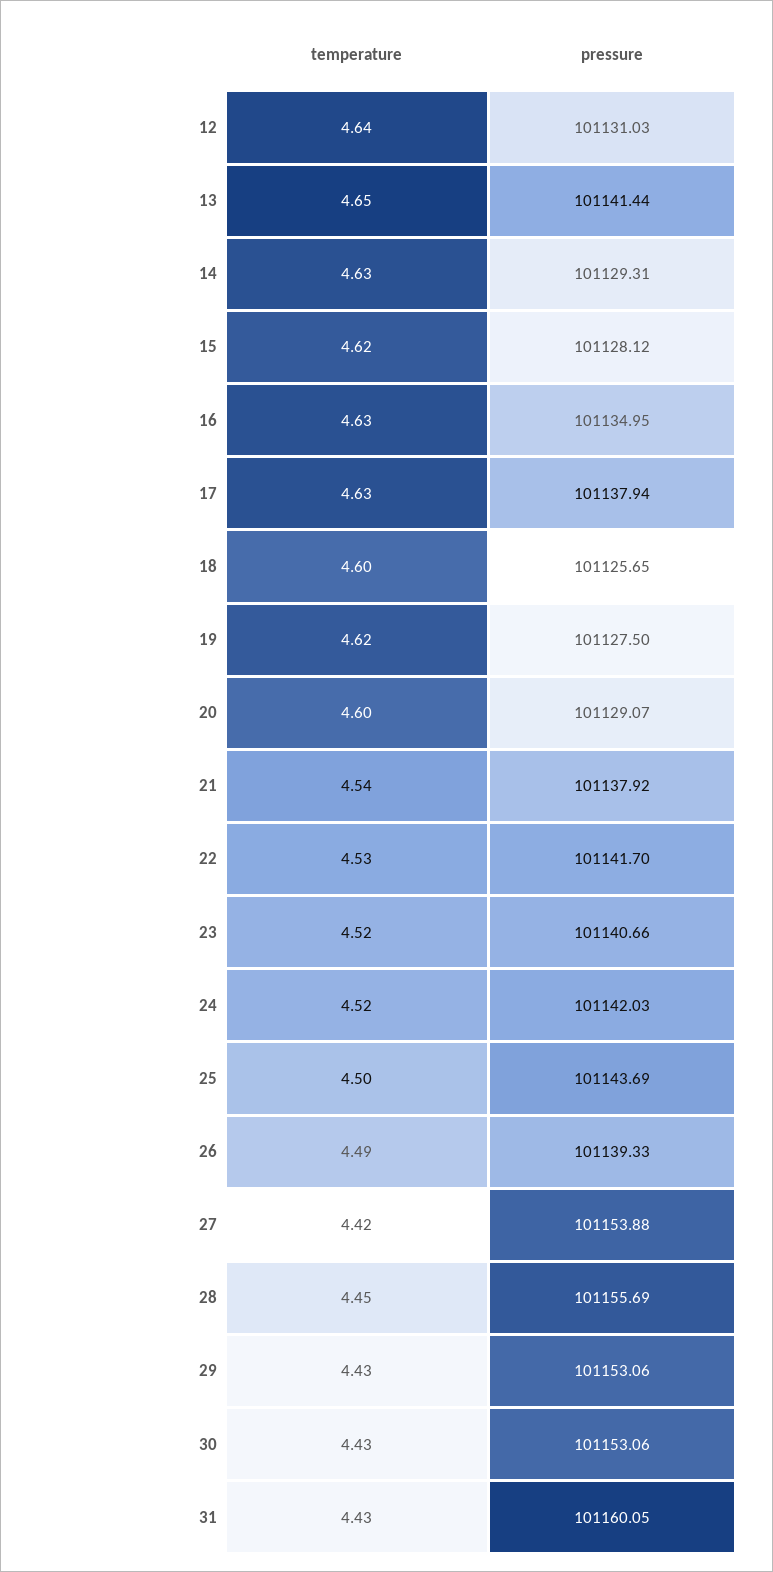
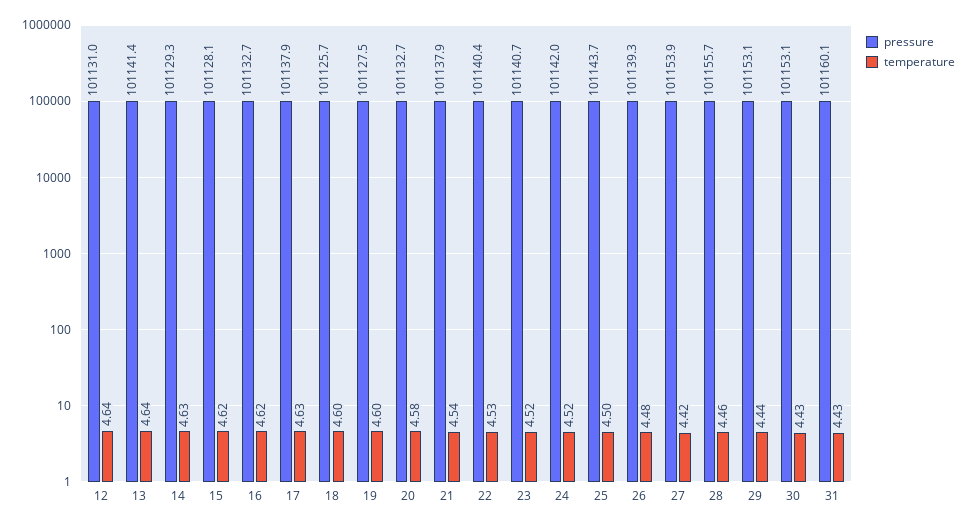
  {
    "temperature": {
      "12": 4.64,
-     "13": 4.65,
+     "13": 4.64,
      "14": 4.63,
      "15": 4.62,
-     "16": 4.63,
+     "16": 4.62,
      "17": 4.63,
      "18": 4.6,
-     "19": 4.62,
+     "19": 4.6,
-     "20": 4.6,
+     "20": 4.58,
      "21": 4.54,
      "22": 4.53,
      "23": 4.52,
      "24": 4.52,
      "25": 4.5,
-     "26": 4.49,
+     "26": 4.48,
      "27": 4.42,
-     "28": 4.45,
+     "28": 4.46,
-     "29": 4.43,
+     "29": 4.44,
      "30": 4.43,
      "31": 4.43
    },
    "pressure": {
      "12": 101131.03,
      "13": 101141.44,
      "14": 101129.31,
      "15": 101128.12,
-     "16": 101134.95,
+     "16": 101132.7,
      "17": 101137.94,
      "18": 101125.65,
      "19": 101127.5,
-     "20": 101129.07,
+     "20": 101132.7,
      "21": 101137.92,
-     "22": 101141.7,
+     "22": 101140.4,
      "23": 101140.66,
      "24": 101142.03,
      "25": 101143.69,
      "26": 101139.33,
      "27": 101153.88,
      "28": 101155.69,
      "29": 101153.06,
      "30": 101153.06,
      "31": 101160.05
    }
  }

